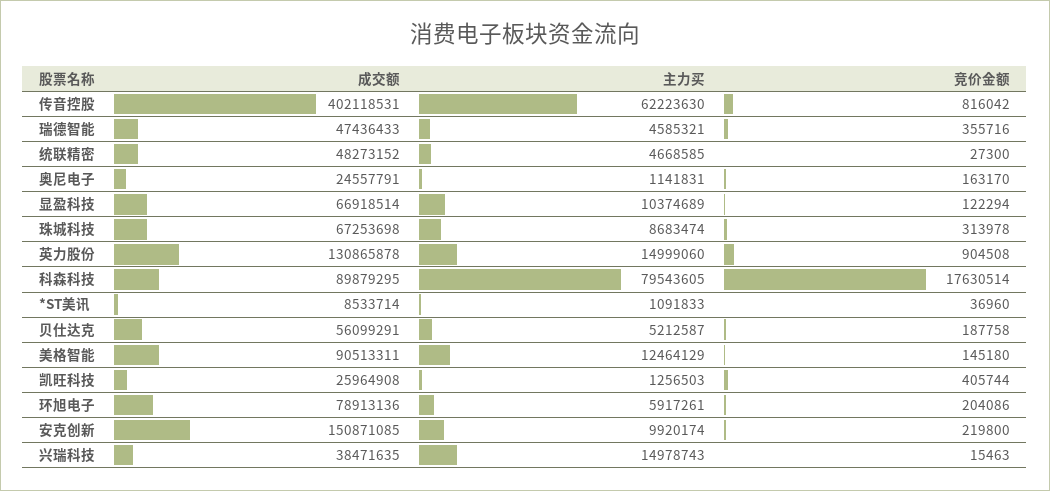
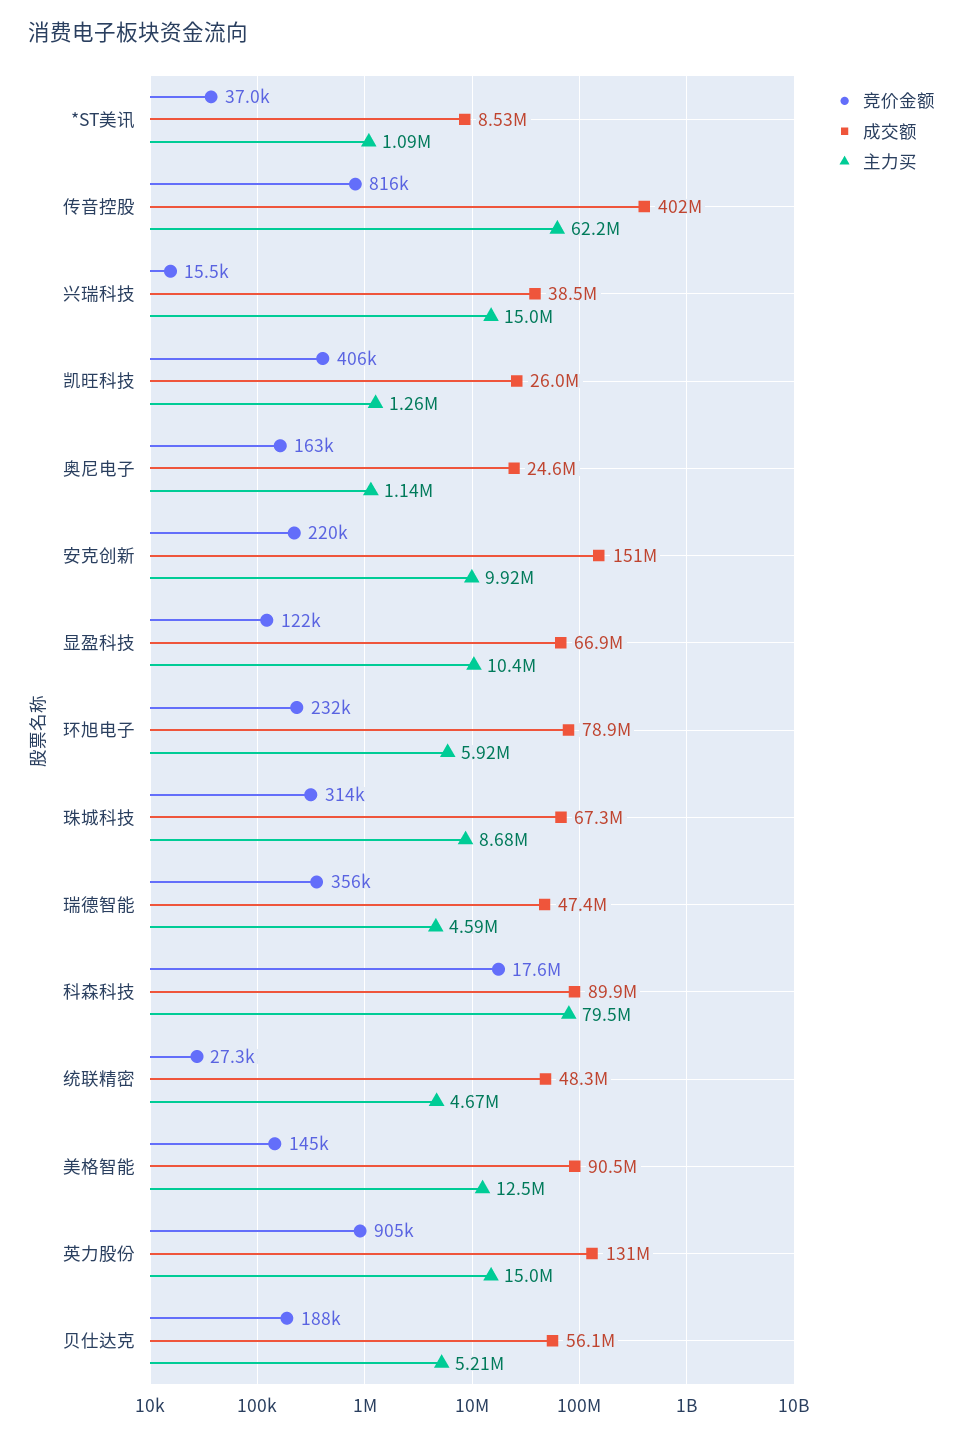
  {
    "成交额": {
      "传音控股": 402118531,
      "瑞德智能": 47436433,
      "统联精密": 48273152,
      "奥尼电子": 24557791,
      "显盈科技": 66918514,
      "珠城科技": 67253698,
      "英力股份": 130865878,
      "科森科技": 89879295,
      "*ST美讯": 8533714,
      "贝仕达克": 56099291,
      "美格智能": 90513311,
      "凯旺科技": 25964908,
      "环旭电子": 78913136,
      "安克创新": 150871085,
      "兴瑞科技": 38471635
    },
    "主力买": {
      "传音控股": 62223630,
      "瑞德智能": 4585321,
      "统联精密": 4668585,
      "奥尼电子": 1141831,
      "显盈科技": 10374689,
      "珠城科技": 8683474,
      "英力股份": 14999060,
      "科森科技": 79543605,
      "*ST美讯": 1091833,
      "贝仕达克": 5212587,
      "美格智能": 12464129,
      "凯旺科技": 1256503,
      "环旭电子": 5917261,
      "安克创新": 9920174,
      "兴瑞科技": 14978743
    },
    "竞价金额": {
      "传音控股": 816042,
      "瑞德智能": 355716,
      "统联精密": 27300,
      "奥尼电子": 163170,
      "显盈科技": 122294,
      "珠城科技": 313978,
      "英力股份": 904508,
      "科森科技": 17630514,
      "*ST美讯": 36960,
      "贝仕达克": 187758,
      "美格智能": 145180,
      "凯旺科技": 405744,
-     "环旭电子": 204086,
+     "环旭电子": 232000,
      "安克创新": 219800,
      "兴瑞科技": 15463
    }
  }

